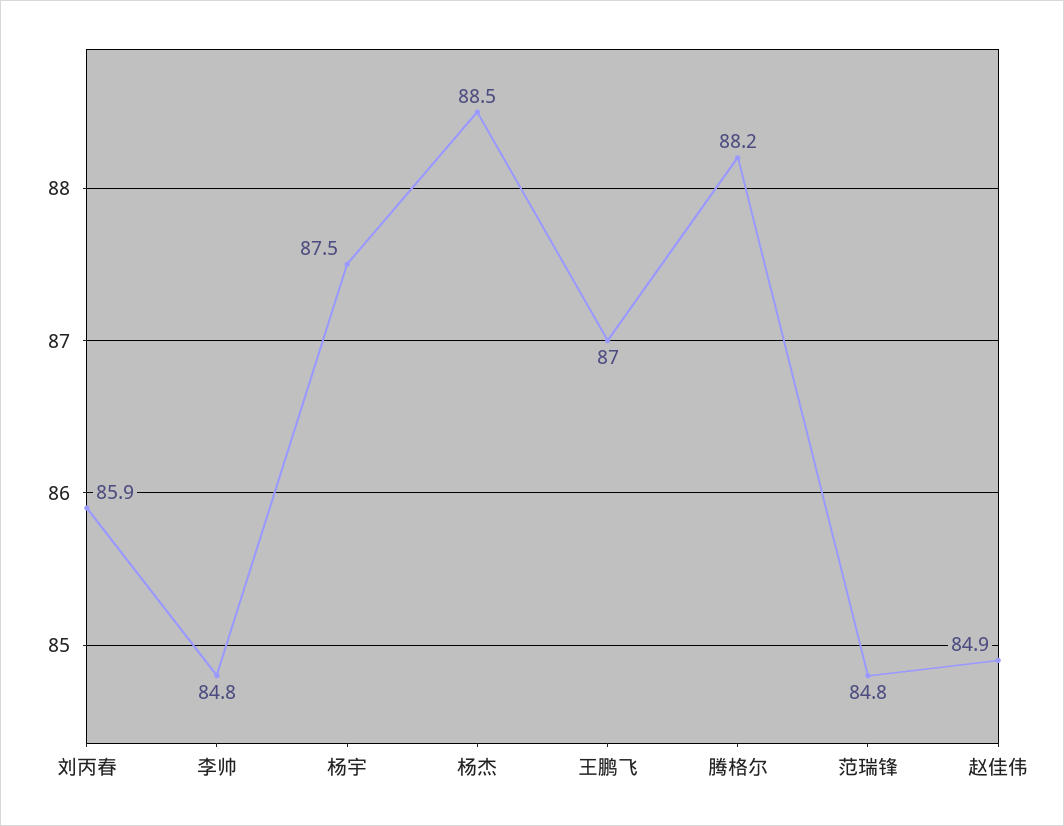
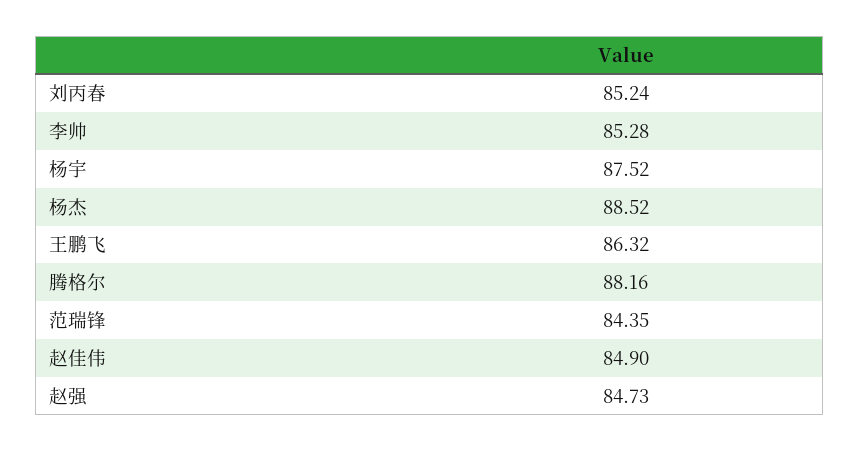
  {
-   "刘丙春": 85.9,
+   "刘丙春": 85.24,
-   "李帅": 84.8,
+   "李帅": 85.28,
    "杨宇": 87.52,
    "杨杰": 88.52,
-   "王鹏飞": 87,
+   "王鹏飞": 86.32,
    "腾格尔": 88.16,
-   "范瑞锋": 84.8,
+   "范瑞锋": 84.35,
-   "赵佳伟": 84.9
+   "赵佳伟": 84.9,
+   "赵强": 84.73
  }

